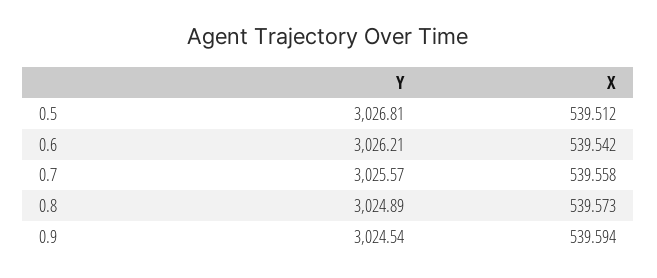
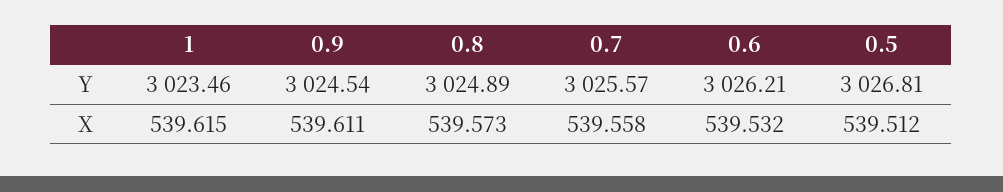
  {
    "Y": {
      "0.5": 3026.81,
      "0.6": 3026.21,
      "0.7": 3025.57,
      "0.8": 3024.89,
-     "0.9": 3024.54
+     "0.9": 3024.54,
+     "1": 3023.46
    },
    "X": {
      "0.5": 539.512,
-     "0.6": 539.542,
+     "0.6": 539.532,
      "0.7": 539.558,
      "0.8": 539.573,
-     "0.9": 539.594
+     "0.9": 539.611,
+     "1": 539.615
    }
  }

